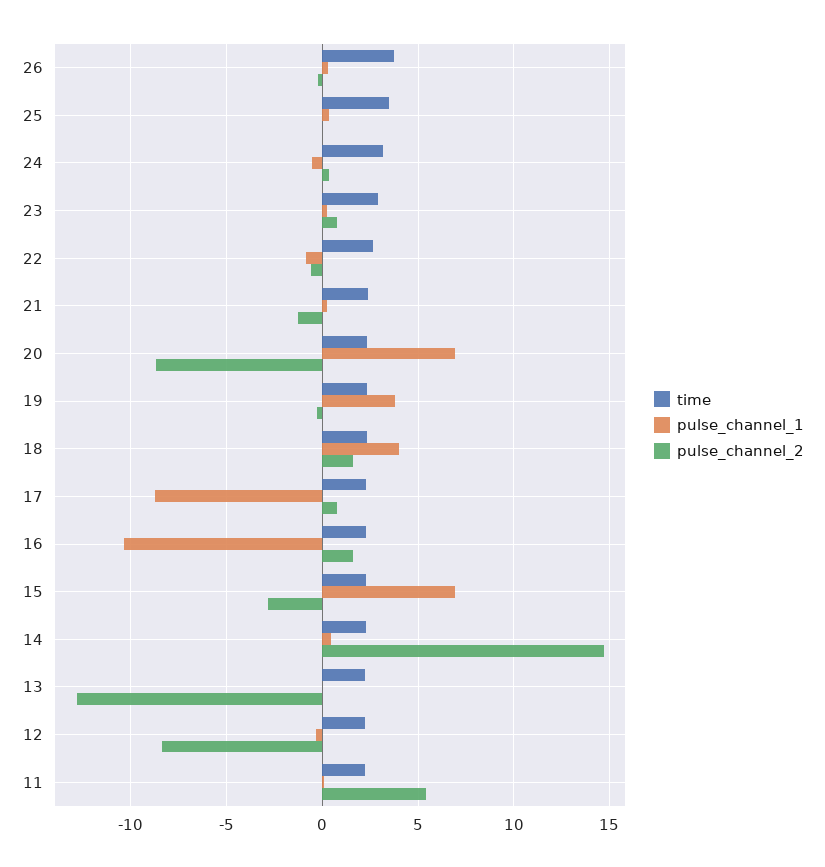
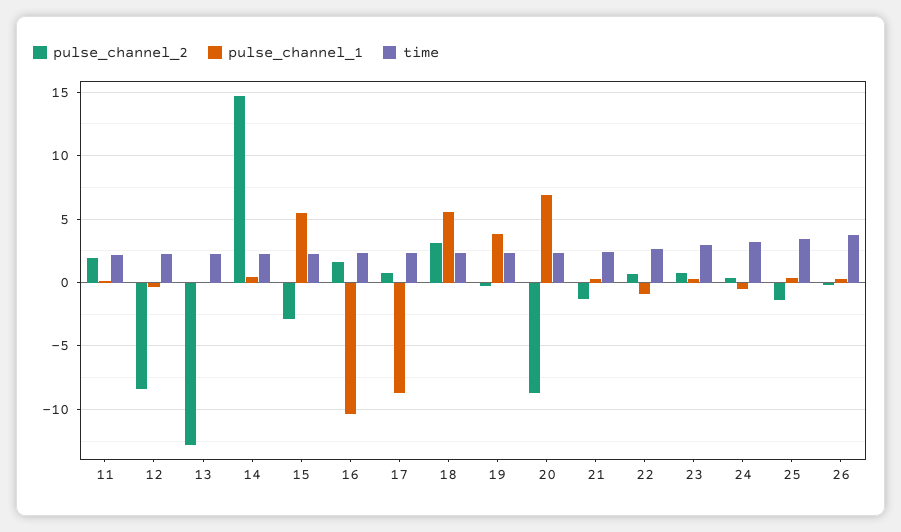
  {
    "time": {
      "26": 3.5,
      "25": 3.5,
      "24": 3,
      "23": 3,
      "22": 2.5,
      "21": 2.5,
      "20": 2.5,
      "19": 2.5,
      "18": 2.5,
      "17": 2.5,
      "16": 2.5,
      "15": 2.5,
      "14": 2.5,
      "13": 2,
      "12": 2,
      "11": 2
    },
    "pulse_channel_1": {
      "26": 0.5,
      "25": 0.5,
      "24": -0.5,
      "23": 0.5,
      "22": -1,
      "21": 0,
      "20": 7,
      "19": 4,
-     "18": 4,
+     "18": 5.5,
      "17": -8.5,
      "16": -10.5,
-     "15": 7,
+     "15": 5.5,
      "14": 0.5,
      "13": 0,
      "12": -0.5,
      "11": 0
    },
    "pulse_channel_2": {
      "26": 0,
-     "25": 0,
+     "25": -1.5,
      "24": 0.5,
      "23": 1,
-     "22": -0.5,
+     "22": 0.5,
      "21": -1.5,
      "20": -8.5,
      "19": -0.5,
-     "18": 1.5,
+     "18": 3,
      "17": 1,
      "16": 1.5,
      "15": -3,
      "14": 14.5,
      "13": -13,
      "12": -8.5,
-     "11": 5.5
+     "11": 2
    }
  }

